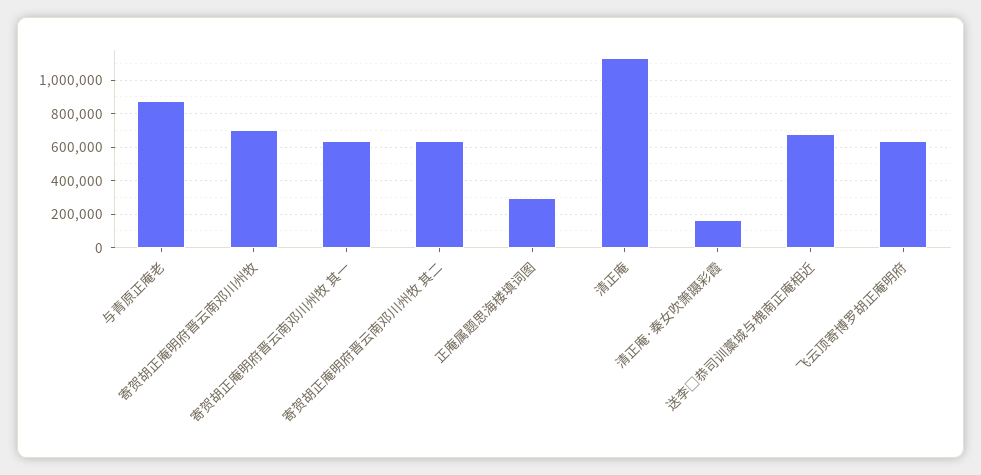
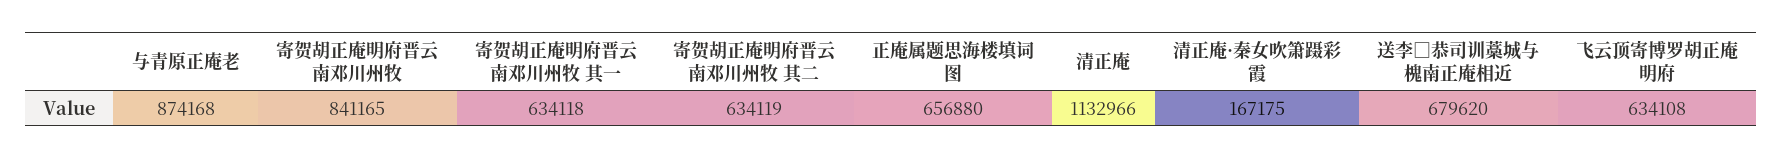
  {
    "与青原正庵老": 874168,
-   "寄贺胡正庵明府晋云南邓川州牧": 700000,
+   "寄贺胡正庵明府晋云南邓川州牧": 841165,
    "寄贺胡正庵明府晋云南邓川州牧 其一": 634118,
    "寄贺胡正庵明府晋云南邓川州牧 其二": 634119,
-   "正庵属题思海楼填词图": 300000,
+   "正庵属题思海楼填词图": 656880,
    "清正庵": 1132966,
    "清正庵·秦女吹箫蹑彩霞": 167175,
    "送李□恭司训藁城与槐南正庵相近": 679620,
    "飞云顶寄博罗胡正庵明府": 634108
  }

